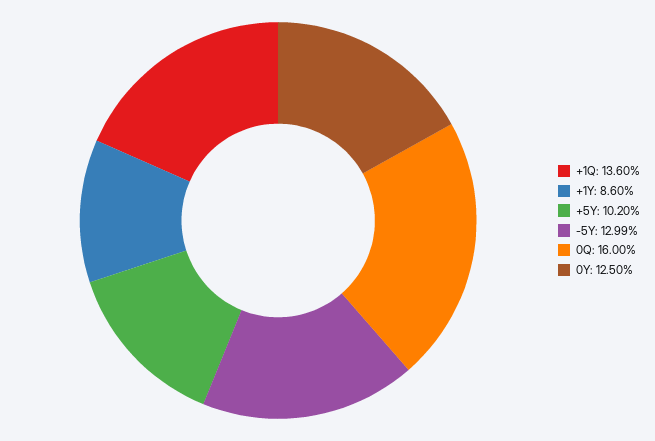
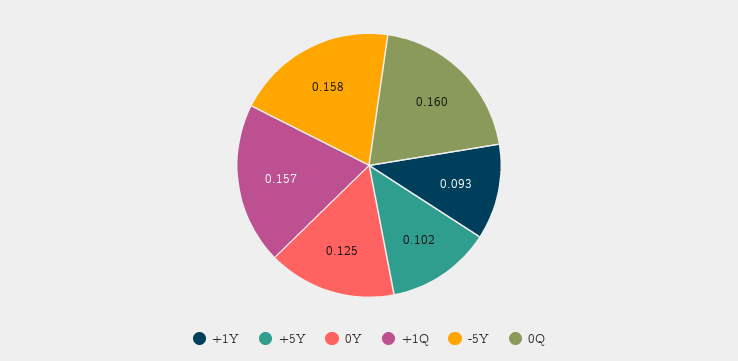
  {
-   "+1Q": 0.136,
+   "+1Q": 0.157,
-   "+1Y": 0.086,
+   "+1Y": 0.093,
    "+5Y": 0.102,
-   "-5Y": 0.1299,
+   "-5Y": 0.158,
    "0Q": 0.16,
    "0Y": 0.125
  }

